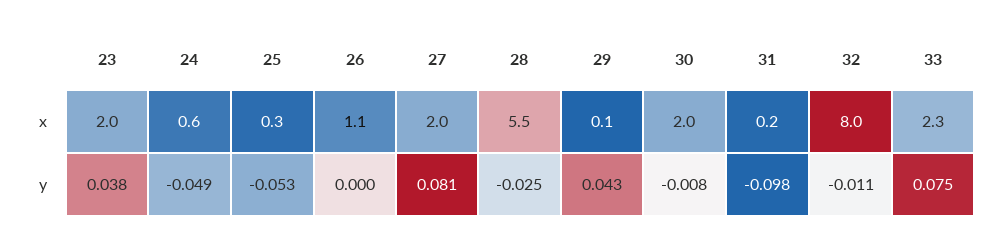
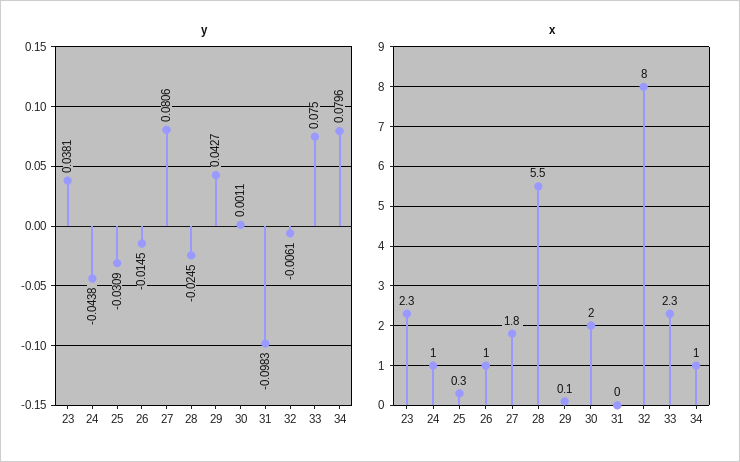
  {
    "x": {
-     "23": 2,
+     "23": 2.3,
-     "24": 0.6,
+     "24": 1,
      "25": 0.3,
-     "26": 1.1,
+     "26": 1,
-     "27": 2,
+     "27": 1.8,
      "28": 5.5,
      "29": 0.1,
      "30": 2,
-     "31": 0.2,
+     "31": 0,
      "32": 8,
-     "33": 2.3
+     "33": 2.3,
+     "34": 1
    },
    "y": {
      "23": 0.0381,
-     "24": -0.049,
+     "24": -0.0438,
-     "25": -0.053,
+     "25": -0.0309,
-     "26": 0,
+     "26": -0.0145,
      "27": 0.0806,
      "28": -0.0245,
      "29": 0.0427,
-     "30": -0.008,
+     "30": 0.0011,
      "31": -0.0983,
-     "32": -0.011,
+     "32": -0.0061,
-     "33": 0.075
+     "33": 0.075,
+     "34": 0.0796
    }
  }

